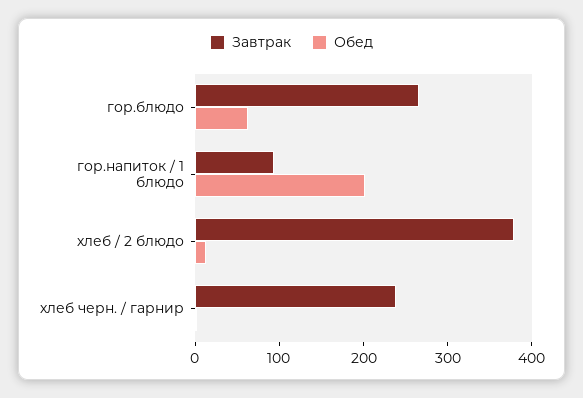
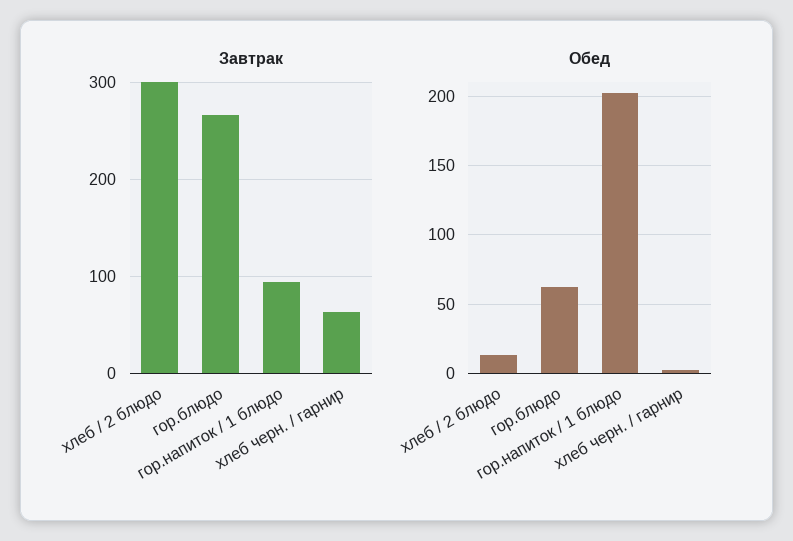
  {
    "Завтрак": {
      "гор.блюдо": 270,
      "гор.напиток / 1 блюдо": 90,
-     "хлеб / 2 блюдо": 380,
+     "хлеб / 2 блюдо": 300,
-     "хлеб черн. / гарнир": 240
+     "хлеб черн. / гарнир": 60
    },
    "Обед": {
      "гор.блюдо": 60,
      "гор.напиток / 1 блюдо": 200,
      "хлеб / 2 блюдо": 15,
      "хлеб черн. / гарнир": 0
    }
  }

